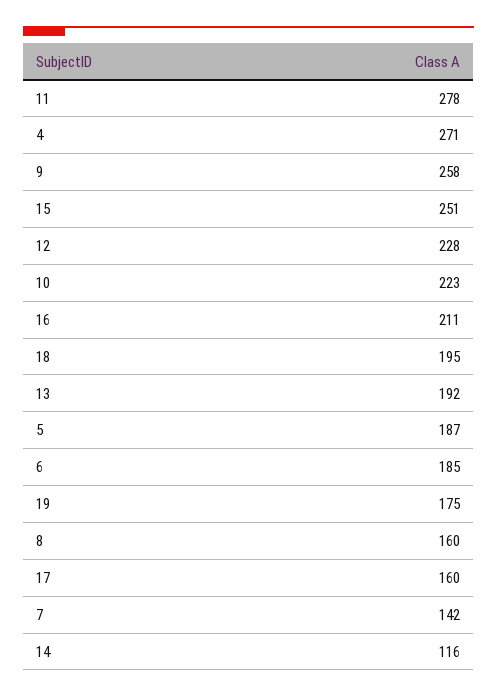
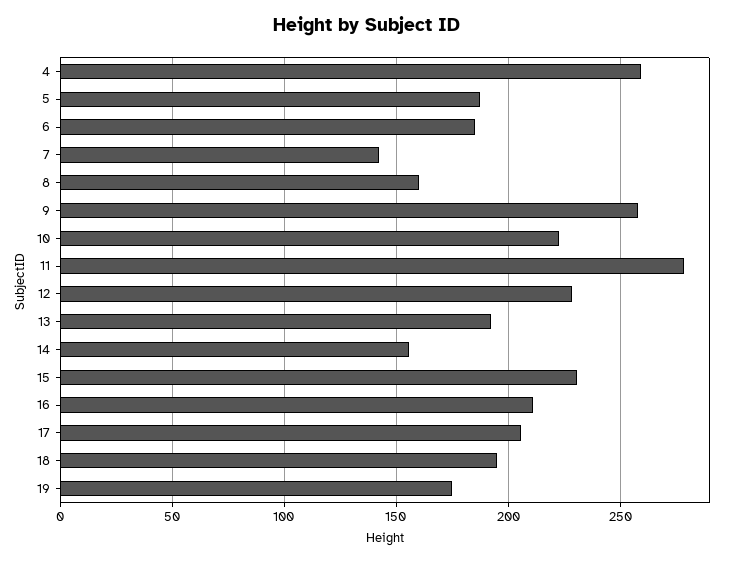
  {
    "11": 278,
-   "4": 271,
+   "4": 260,
    "9": 258,
-   "15": 251,
+   "15": 230,
    "12": 228,
    "10": 223,
    "16": 211,
    "18": 195,
    "13": 192,
    "5": 187,
    "6": 185,
    "19": 175,
    "8": 160,
-   "17": 160,
+   "17": 205,
    "7": 142,
-   "14": 116
+   "14": 155
  }

